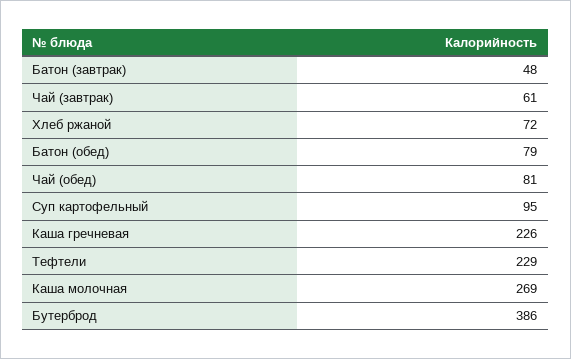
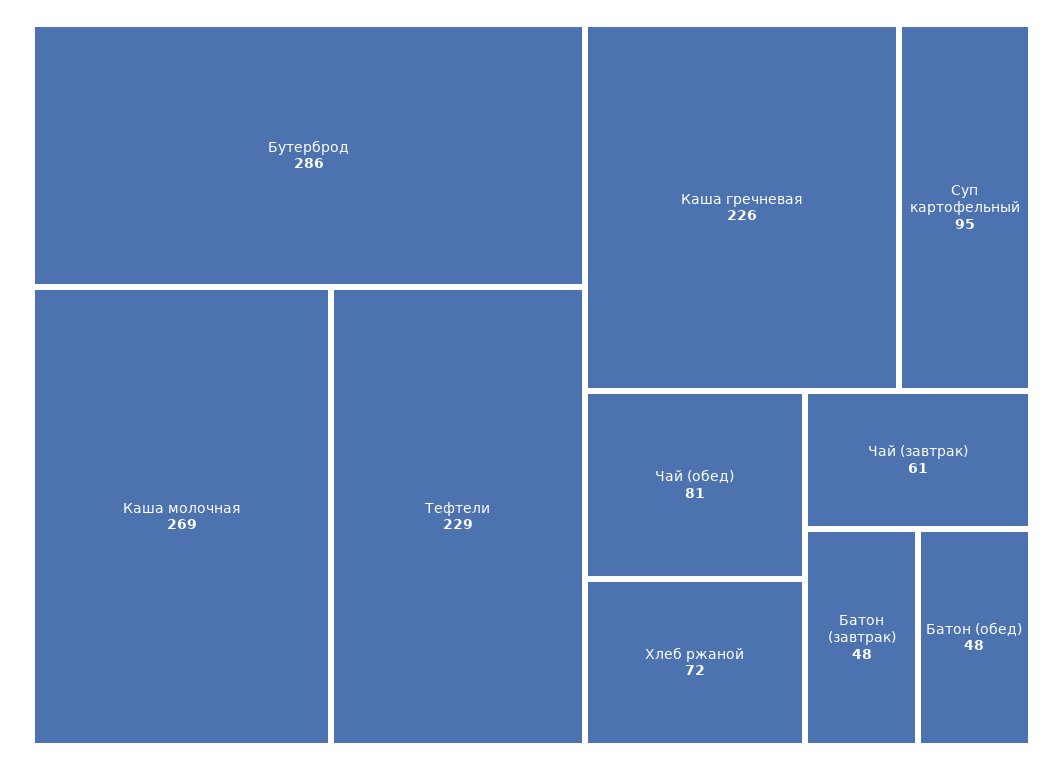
  {
    "Батон (завтрак)": 48,
    "Чай (завтрак)": 61,
    "Хлеб ржаной": 72,
-   "Батон (обед)": 79,
+   "Батон (обед)": 48,
    "Чай (обед)": 81,
    "Суп картофельный": 95,
    "Каша гречневая": 226,
    "Тефтели": 229,
    "Каша молочная": 269,
-   "Бутерброд": 386
+   "Бутерброд": 286
  }

